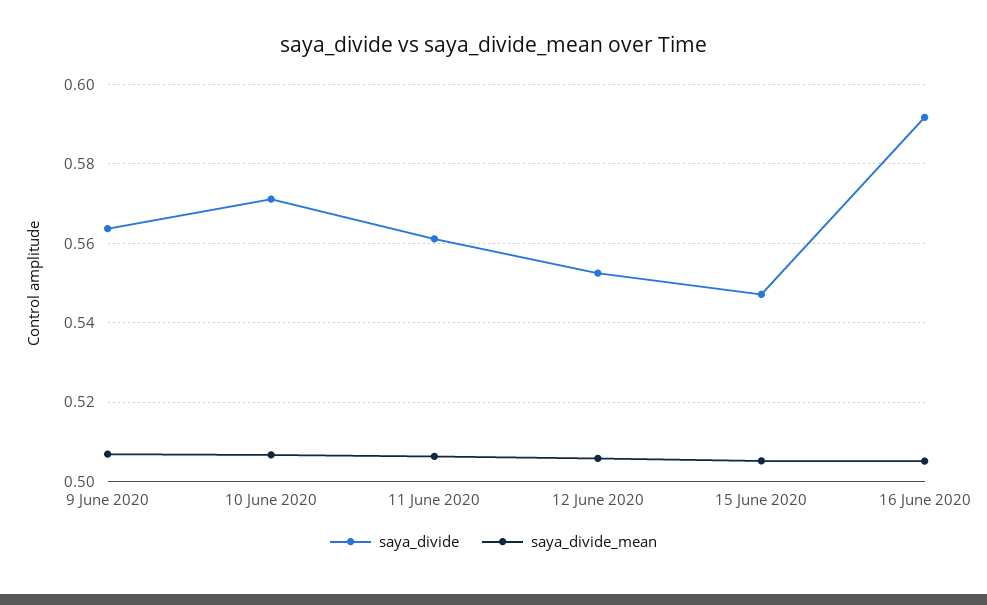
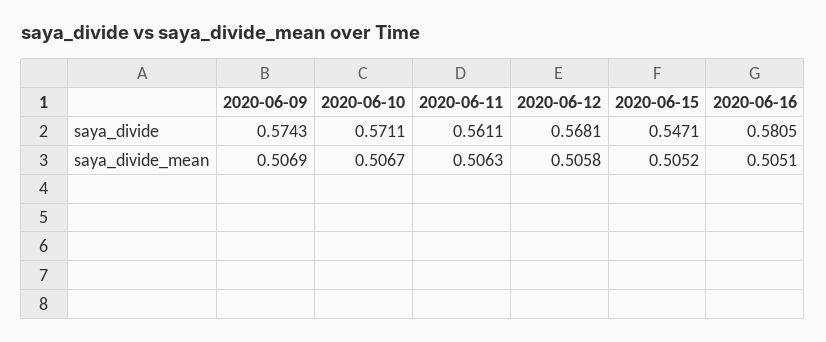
  {
    "saya_divide": {
-     "9 June 2020": 0.564,
+     "9 June 2020": 0.5743,
      "10 June 2020": 0.5711,
      "11 June 2020": 0.5611,
-     "12 June 2020": 0.552,
+     "12 June 2020": 0.5681,
      "15 June 2020": 0.5471,
-     "16 June 2020": 0.592
+     "16 June 2020": 0.5805
    },
    "saya_divide_mean": {
      "9 June 2020": 0.5069,
      "10 June 2020": 0.5067,
      "11 June 2020": 0.5063,
      "12 June 2020": 0.5058,
      "15 June 2020": 0.5052,
      "16 June 2020": 0.5051
    }
  }

